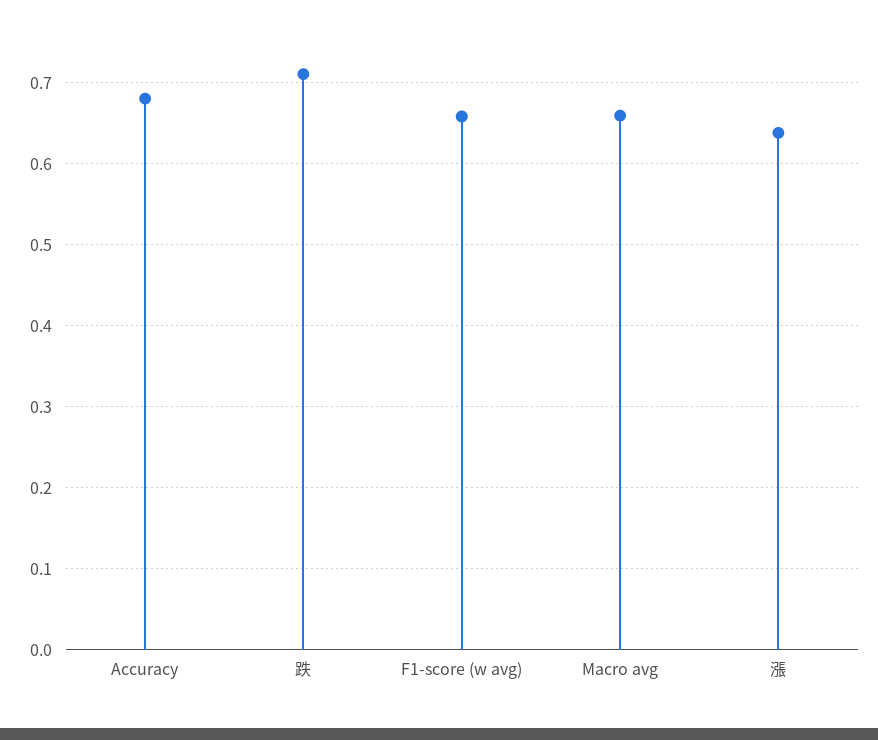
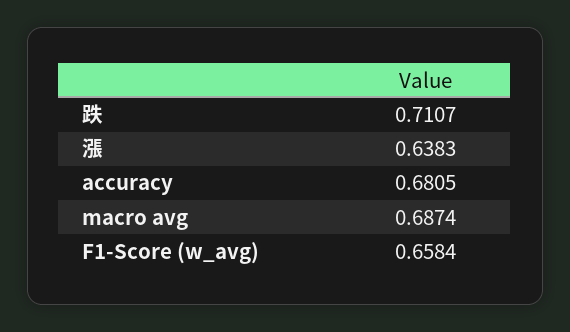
  {
    "Accuracy": 0.6805,
    "跌": 0.7107,
    "F1-score (w avg)": 0.6584,
-   "Macro avg": 0.66,
+   "Macro avg": 0.6874,
    "漲": 0.6383
  }

